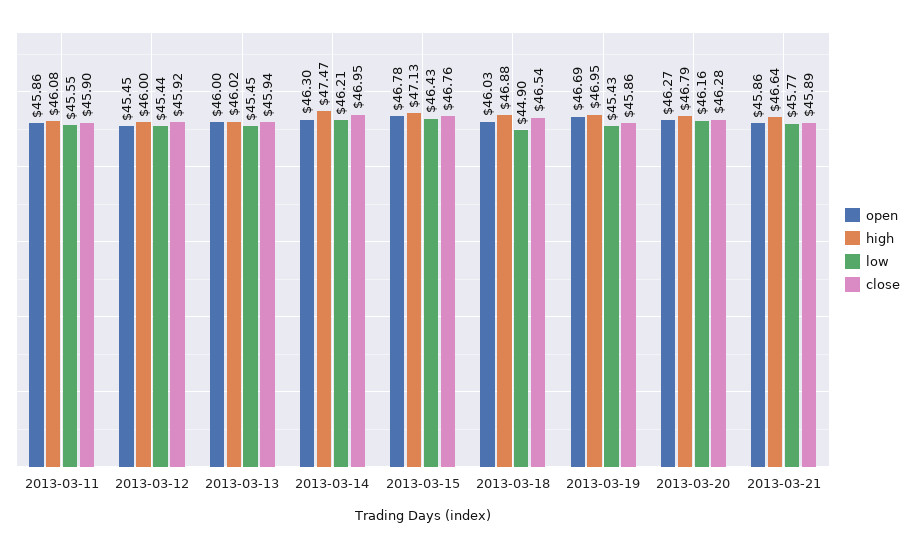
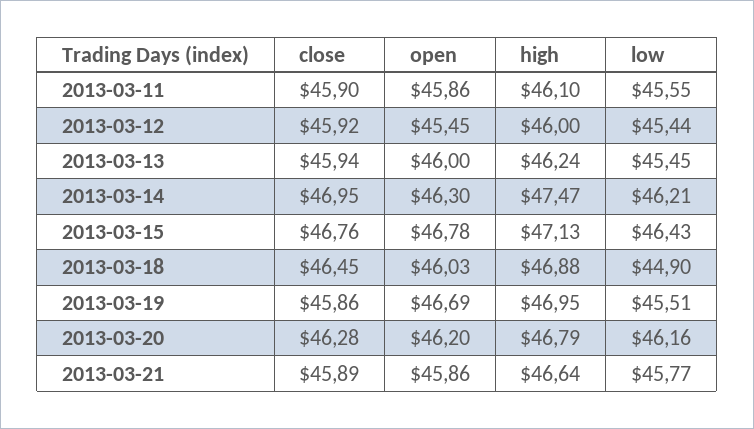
  {
    "open": {
      "2013-03-11": 45.86,
      "2013-03-12": 45.45,
      "2013-03-13": 46,
      "2013-03-14": 46.3,
      "2013-03-15": 46.78,
      "2013-03-18": 46.03,
      "2013-03-19": 46.69,
-     "2013-03-20": 46.27,
+     "2013-03-20": 46.2,
      "2013-03-21": 45.86
    },
    "high": {
-     "2013-03-11": 46.08,
+     "2013-03-11": 46.1,
      "2013-03-12": 46,
-     "2013-03-13": 46.02,
+     "2013-03-13": 46.24,
      "2013-03-14": 47.47,
      "2013-03-15": 47.13,
      "2013-03-18": 46.88,
      "2013-03-19": 46.95,
      "2013-03-20": 46.79,
      "2013-03-21": 46.64
    },
    "low": {
      "2013-03-11": 45.55,
      "2013-03-12": 45.44,
      "2013-03-13": 45.45,
      "2013-03-14": 46.21,
      "2013-03-15": 46.43,
      "2013-03-18": 44.9,
-     "2013-03-19": 45.43,
+     "2013-03-19": 45.51,
      "2013-03-20": 46.16,
      "2013-03-21": 45.77
    },
    "close": {
      "2013-03-11": 45.9,
      "2013-03-12": 45.92,
      "2013-03-13": 45.94,
      "2013-03-14": 46.95,
      "2013-03-15": 46.76,
-     "2013-03-18": 46.54,
+     "2013-03-18": 46.45,
      "2013-03-19": 45.86,
      "2013-03-20": 46.28,
      "2013-03-21": 45.89
    }
  }

